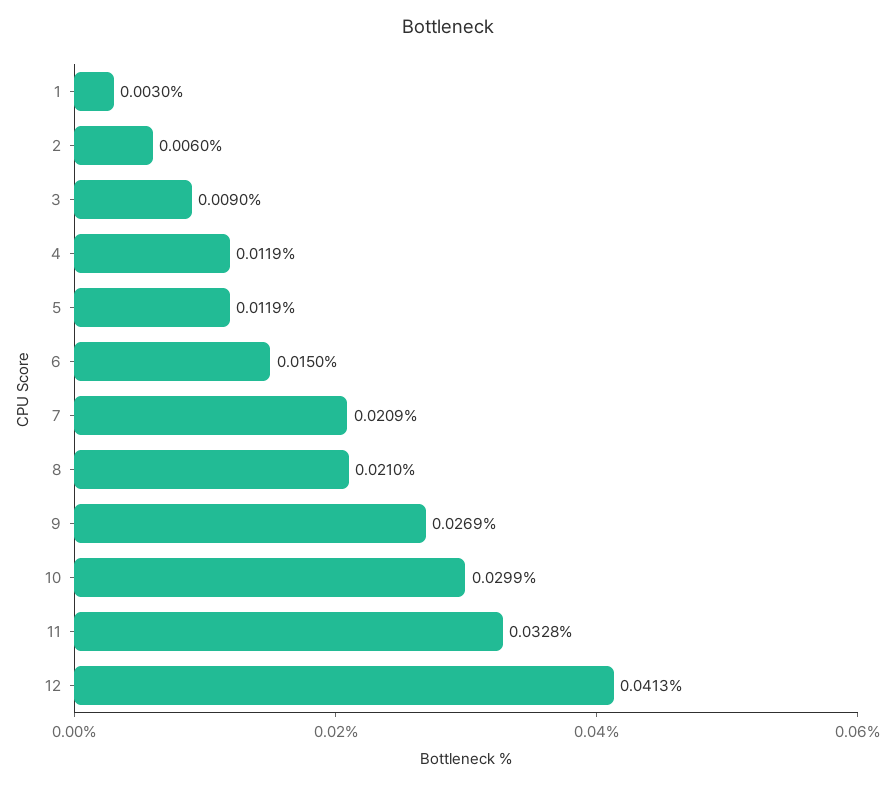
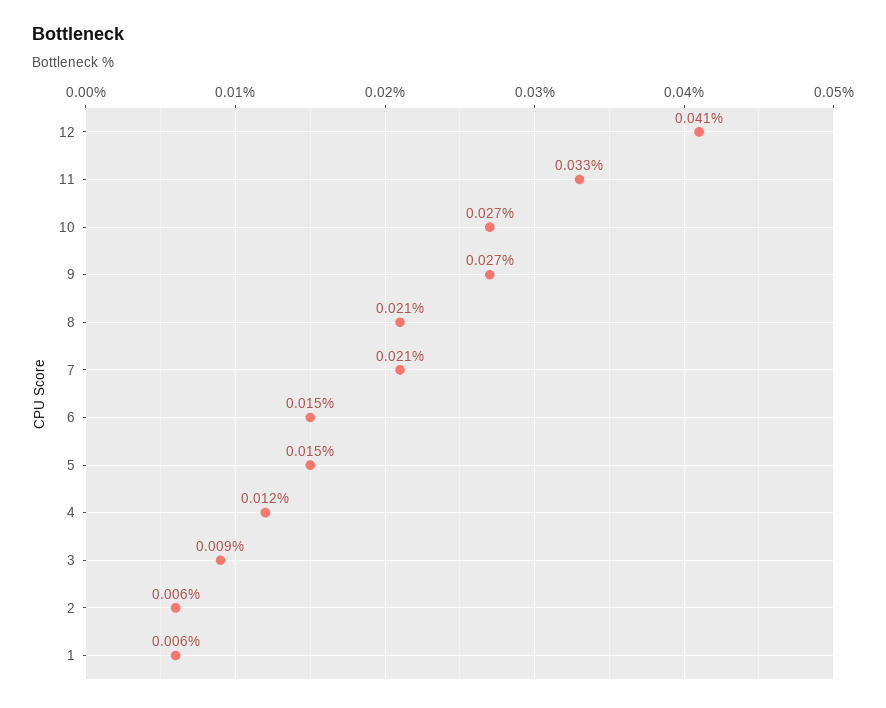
  {
-   "1": 0.003,
+   "1": 0.006,
    "2": 0.006,
    "3": 0.009,
    "4": 0.0119,
-   "5": 0.0119,
+   "5": 0.015,
    "6": 0.015,
    "7": 0.0209,
    "8": 0.021,
    "9": 0.0269,
-   "10": 0.0299,
+   "10": 0.027,
    "11": 0.0328,
    "12": 0.0413
  }

